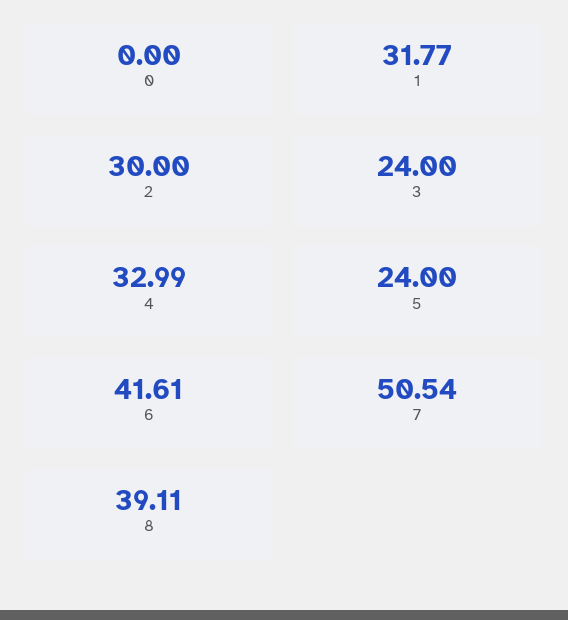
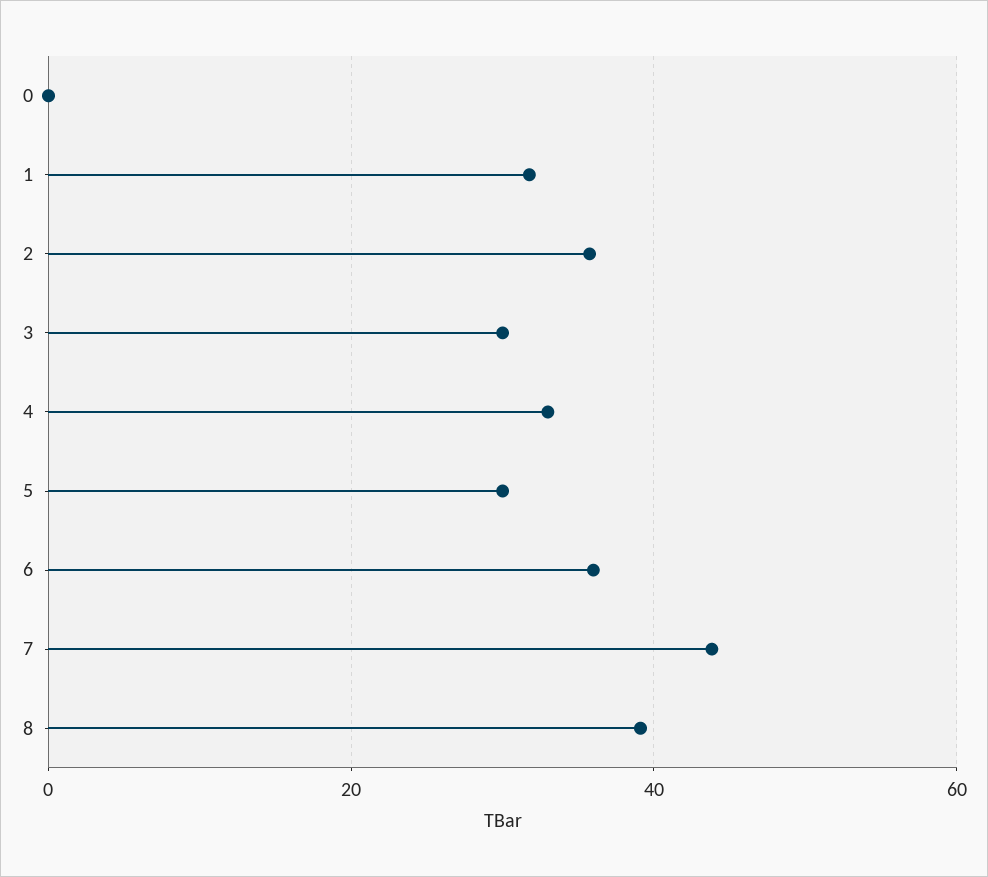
  {
    "0": 0,
    "1": 31.77,
-   "2": 30,
+   "2": 36,
-   "3": 24,
+   "3": 30,
    "4": 32.99,
-   "5": 24,
+   "5": 30,
-   "6": 41.61,
+   "6": 36,
-   "7": 50.54,
+   "7": 44,
    "8": 39.11
  }

